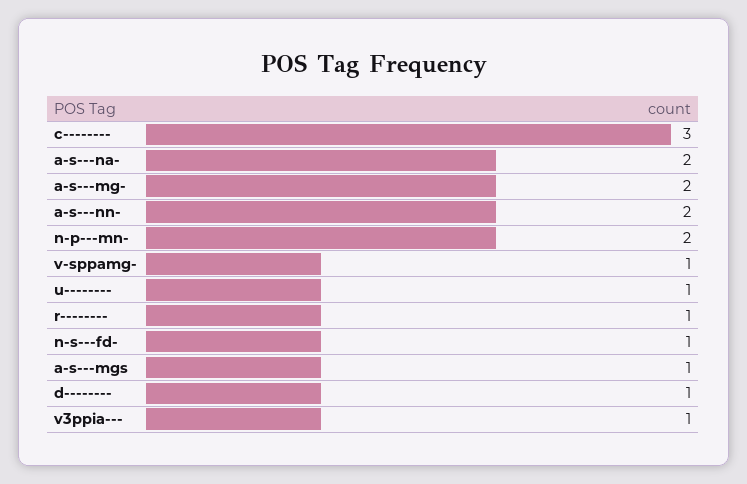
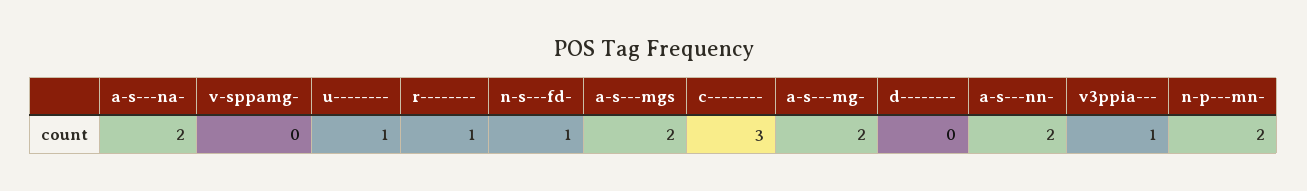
  {
    "c--------": 3,
    "a-s---na-": 2,
    "a-s---mg-": 2,
    "a-s---nn-": 2,
    "n-p---mn-": 2,
-   "v-sppamg-": 1,
+   "v-sppamg-": 0,
    "u--------": 1,
    "r--------": 1,
    "n-s---fd-": 1,
-   "a-s---mgs": 1,
+   "a-s---mgs": 2,
-   "d--------": 1,
+   "d--------": 0,
    "v3ppia---": 1
  }

